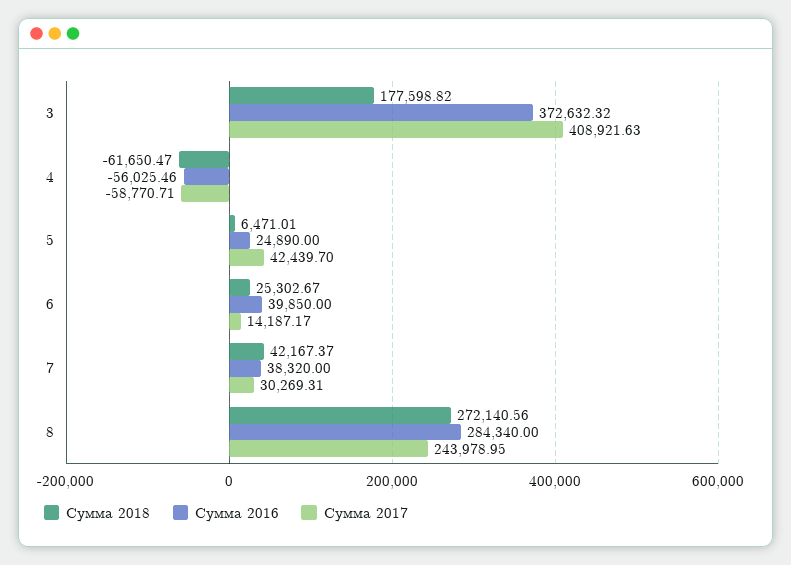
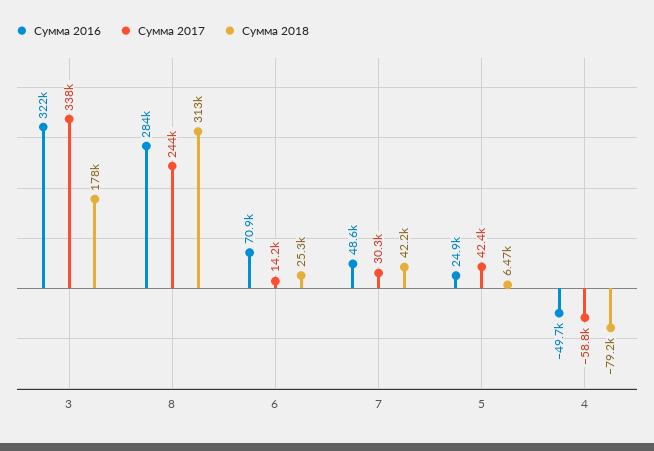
  {
    "Сумма 2018": {
      "3": 177598.82,
-     "4": -61650.47,
+     "4": -79200,
      "5": 6471.01,
      "6": 25302.67,
      "7": 42167.37,
-     "8": 272140.56
+     "8": 313000
    },
    "Сумма 2016": {
-     "3": 372632.32,
+     "3": 322000,
-     "4": -56025.46,
+     "4": -49700,
      "5": 24890,
-     "6": 39850,
+     "6": 70900,
-     "7": 38320,
+     "7": 48600,
      "8": 284340
    },
    "Сумма 2017": {
-     "3": 408921.63,
+     "3": 338000,
      "4": -58770.71,
      "5": 42439.7,
      "6": 14187.17,
      "7": 30269.31,
      "8": 243978.95
    }
  }

